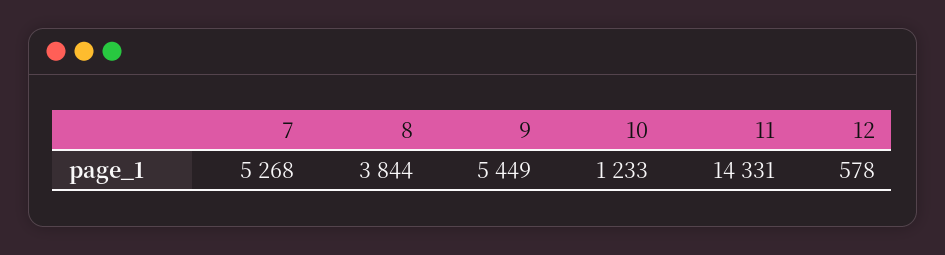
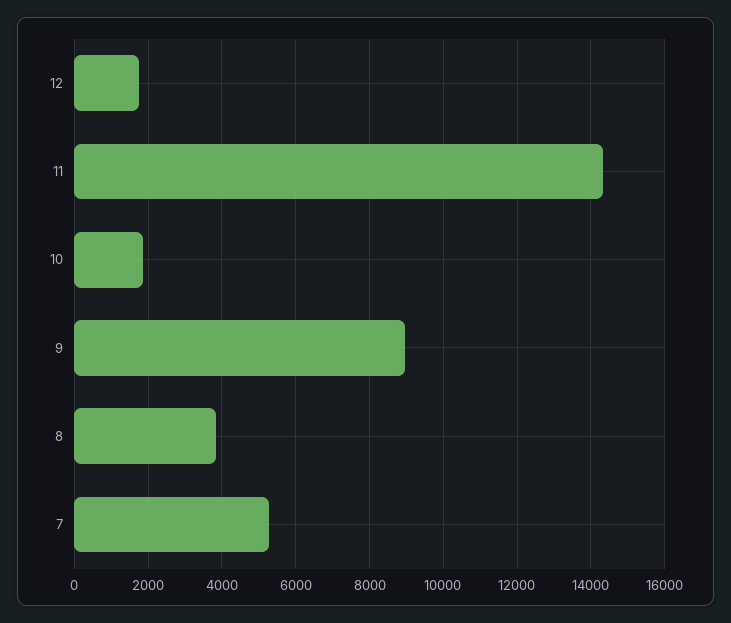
  {
    "7": 5268,
    "8": 3844,
-   "9": 5449,
+   "9": 9000,
-   "10": 1233,
+   "10": 1800,
    "11": 14331,
-   "12": 578
+   "12": 1800
  }

